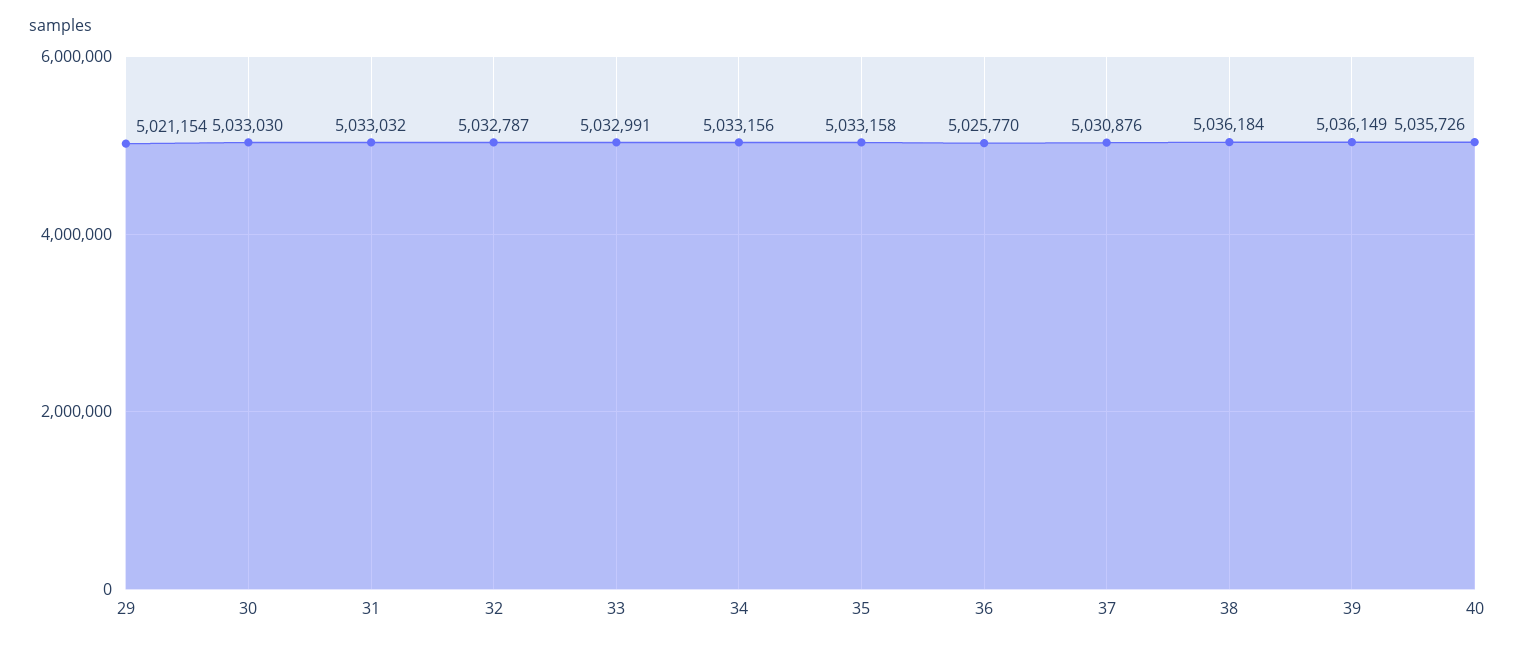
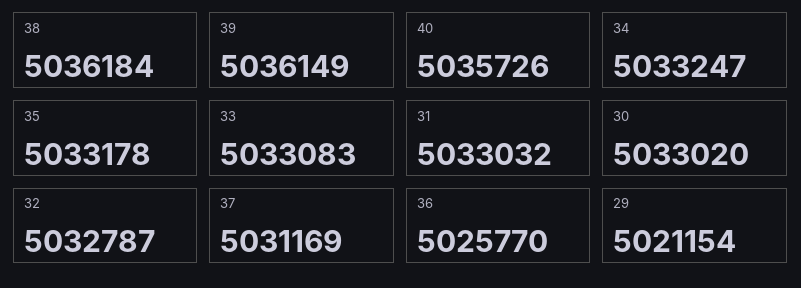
  {
    "29": 5021154,
-   "30": 5033030,
+   "30": 5033020,
    "31": 5033032,
    "32": 5032787,
-   "33": 5032991,
+   "33": 5033083,
-   "34": 5033156,
+   "34": 5033247,
-   "35": 5033158,
+   "35": 5033178,
    "36": 5025770,
-   "37": 5030876,
+   "37": 5031169,
    "38": 5036184,
    "39": 5036149,
    "40": 5035726
  }

